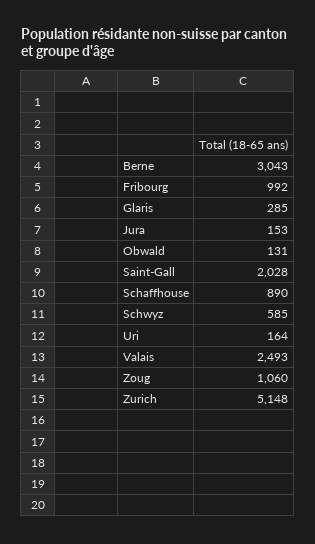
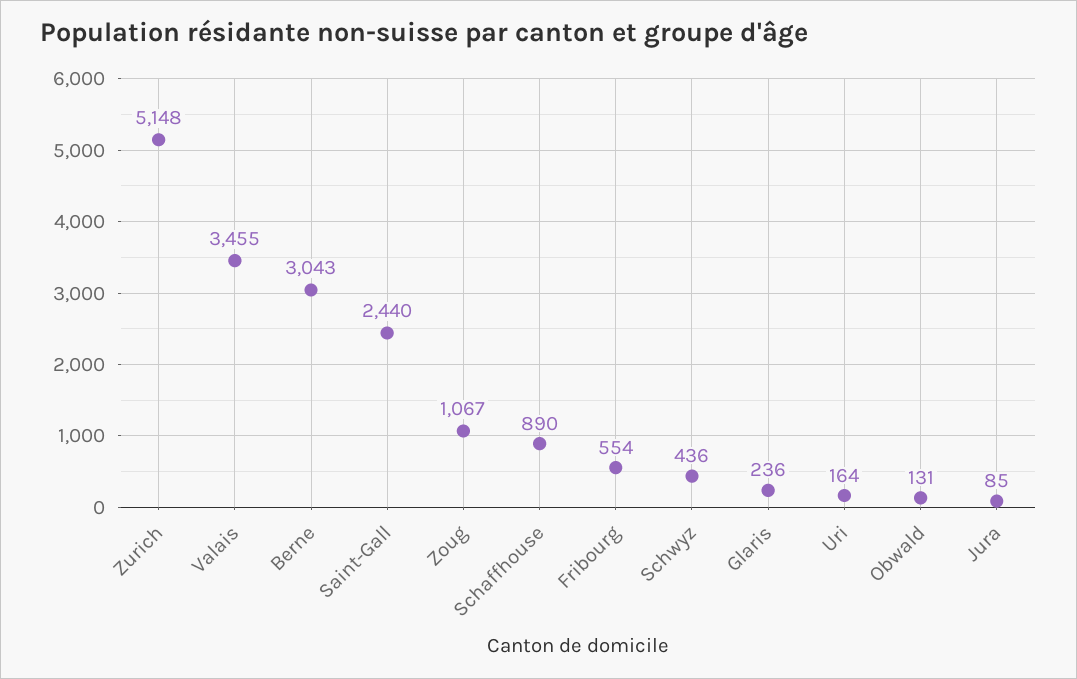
  {
    "Berne": 3043,
-   "Fribourg": 992,
+   "Fribourg": 554,
-   "Glaris": 285,
+   "Glaris": 236,
-   "Jura": 153,
+   "Jura": 85,
    "Obwald": 131,
-   "Saint-Gall": 2028,
+   "Saint-Gall": 2440,
    "Schaffhouse": 890,
-   "Schwyz": 585,
+   "Schwyz": 436,
    "Uri": 164,
-   "Valais": 2493,
+   "Valais": 3455,
-   "Zoug": 1060,
+   "Zoug": 1067,
    "Zurich": 5148
  }

